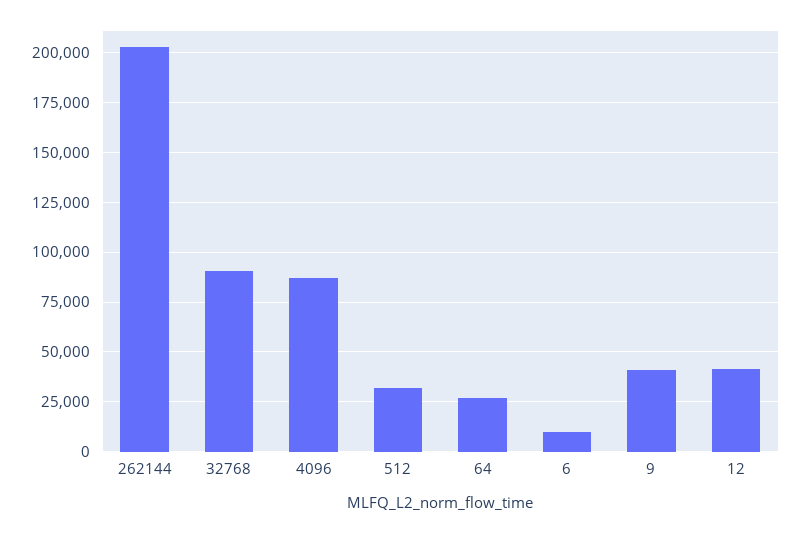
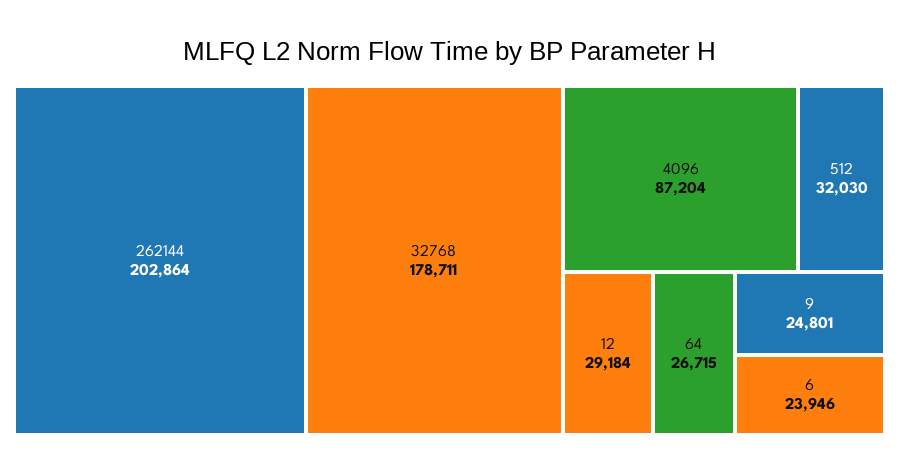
  {
    "262144": 202864,
-   "32768": 90000,
+   "32768": 178711,
    "4096": 87204,
    "512": 32030,
    "64": 26715,
-   "6": 10000,
+   "6": 23946,
-   "9": 40000,
+   "9": 24801,
-   "12": 40000
+   "12": 29184
  }

